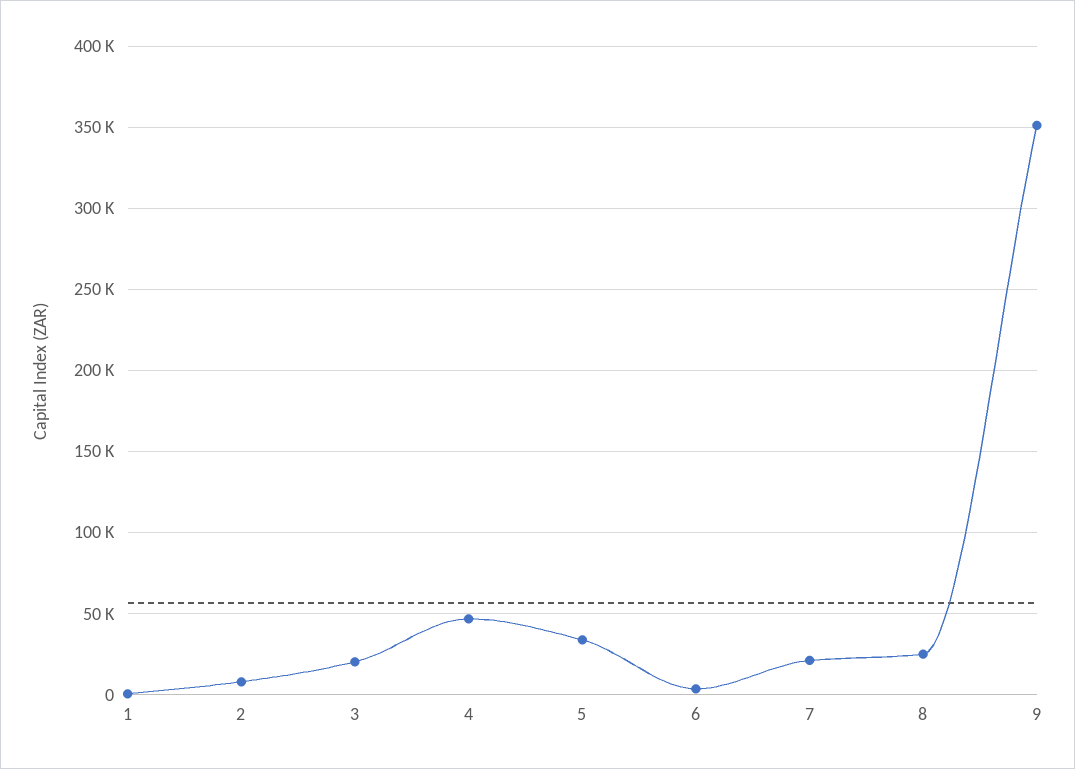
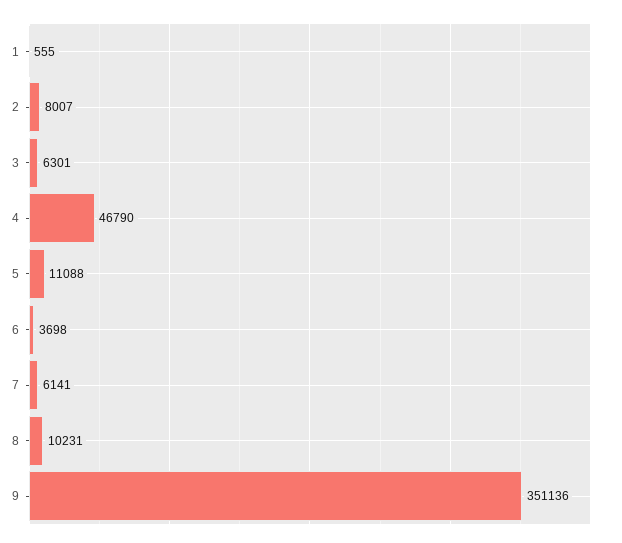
  {
    "1": 555,
    "2": 8007,
-   "3": 20000,
+   "3": 6301,
    "4": 46790,
-   "5": 35000,
+   "5": 11088,
    "6": 3698,
-   "7": 20000,
+   "7": 6141,
-   "8": 25000,
+   "8": 10231,
    "9": 351136
  }

